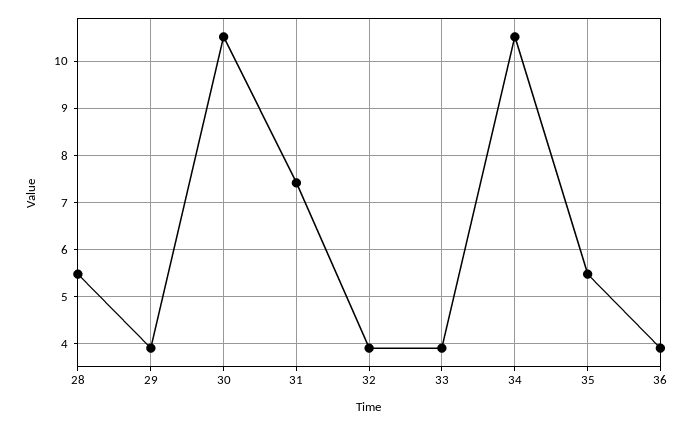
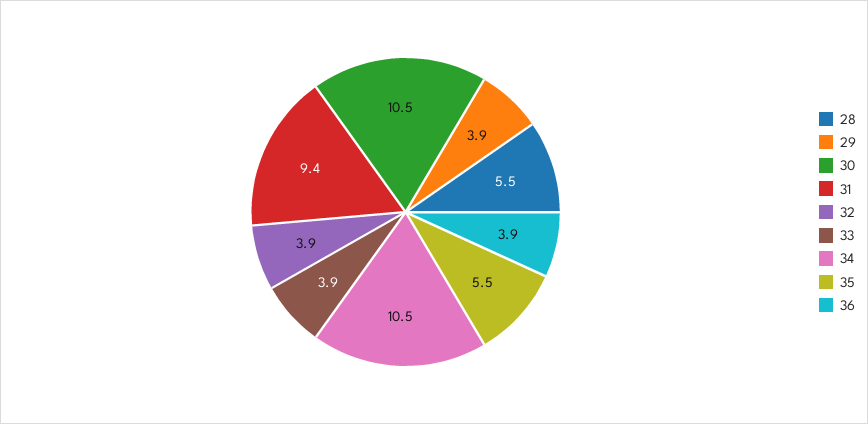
  {
    "28": 5.5,
    "29": 3.9,
    "30": 10.5,
-   "31": 7.4,
+   "31": 9.4,
    "32": 3.9,
    "33": 3.9,
    "34": 10.5,
    "35": 5.5,
    "36": 3.9
  }

